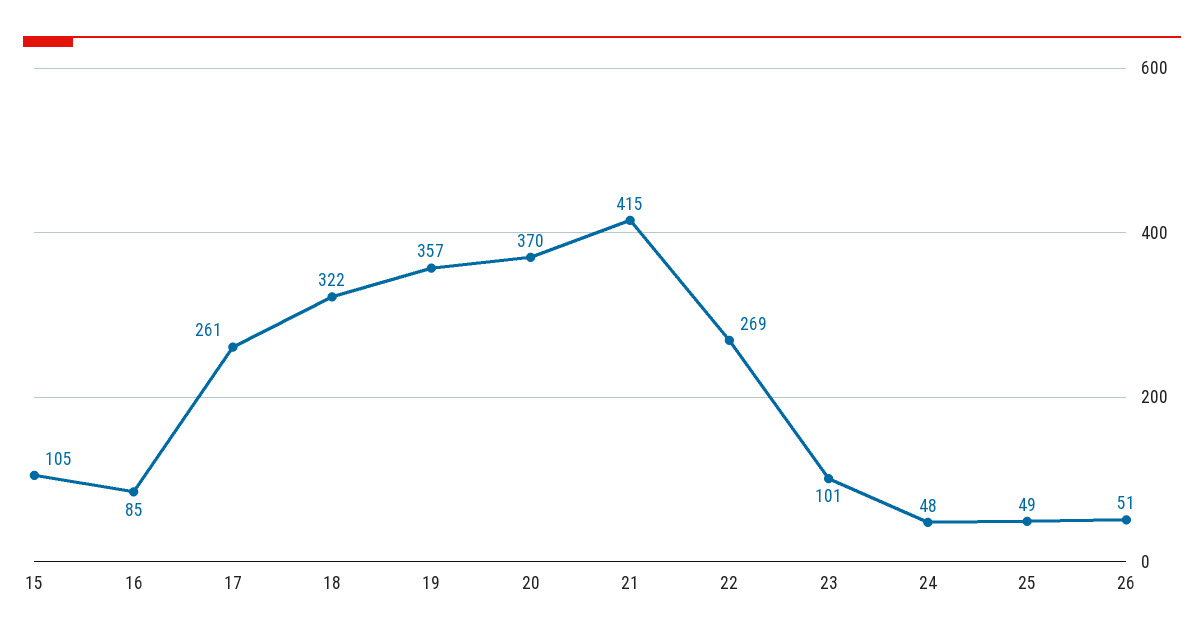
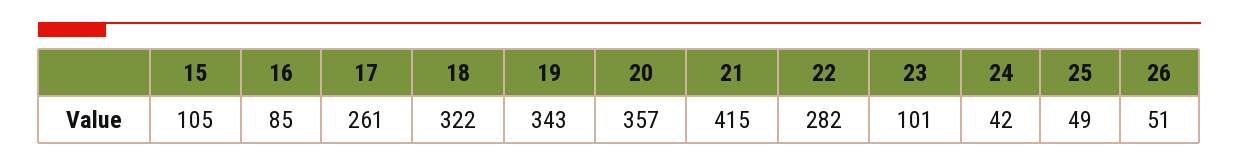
  {
    "15": 105,
    "16": 85,
    "17": 261,
    "18": 322,
-   "19": 357,
+   "19": 343,
-   "20": 370,
+   "20": 357,
    "21": 415,
-   "22": 269,
+   "22": 282,
    "23": 101,
-   "24": 48,
+   "24": 42,
    "25": 49,
    "26": 51
  }

